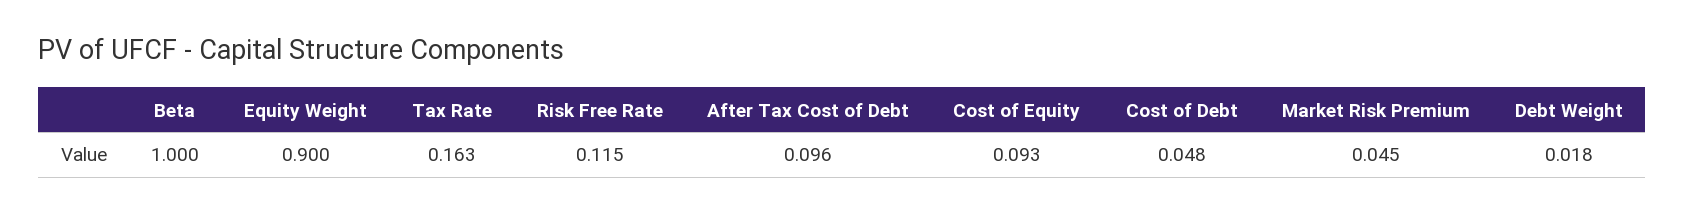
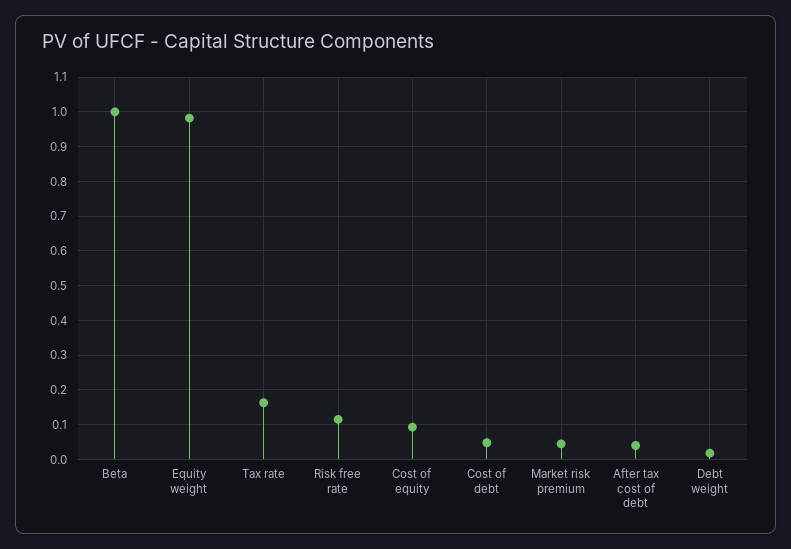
  {
    "Beta": 1,
-   "Equity Weight": 0.9,
+   "Equity Weight": 0.98,
    "Tax Rate": 0.163,
    "Risk Free Rate": 0.115,
-   "After Tax Cost of Debt": 0.096,
+   "After Tax Cost of Debt": 0.04,
    "Cost of Equity": 0.093,
    "Cost of Debt": 0.048,
    "Market Risk Premium": 0.045,
    "Debt Weight": 0.018
  }

